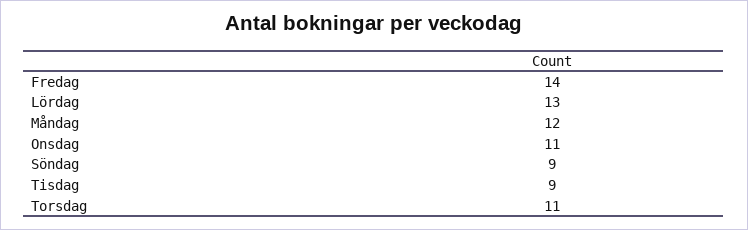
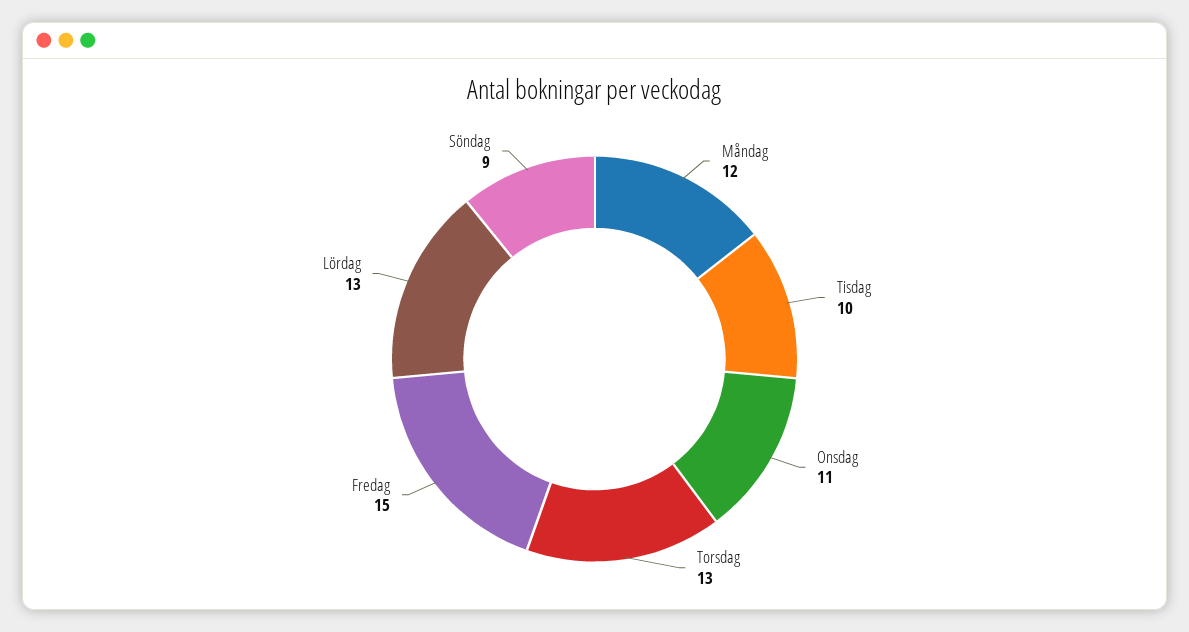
  {
-   "Fredag": 14,
+   "Fredag": 15,
    "Lördag": 13,
    "Måndag": 12,
    "Onsdag": 11,
    "Söndag": 9,
-   "Tisdag": 9,
+   "Tisdag": 10,
-   "Torsdag": 11
+   "Torsdag": 13
  }

